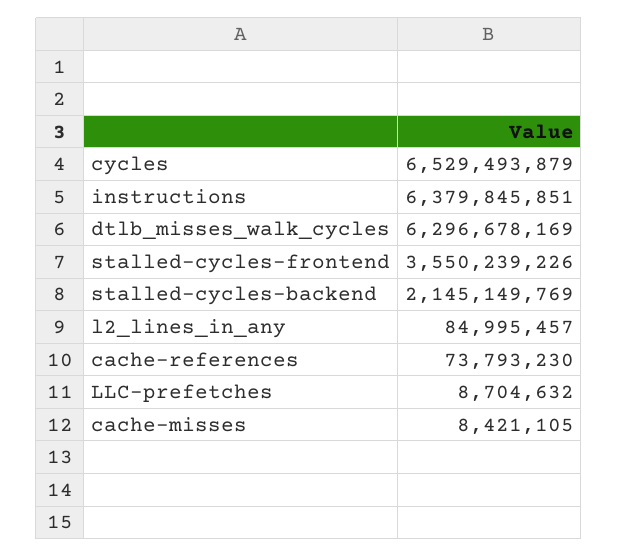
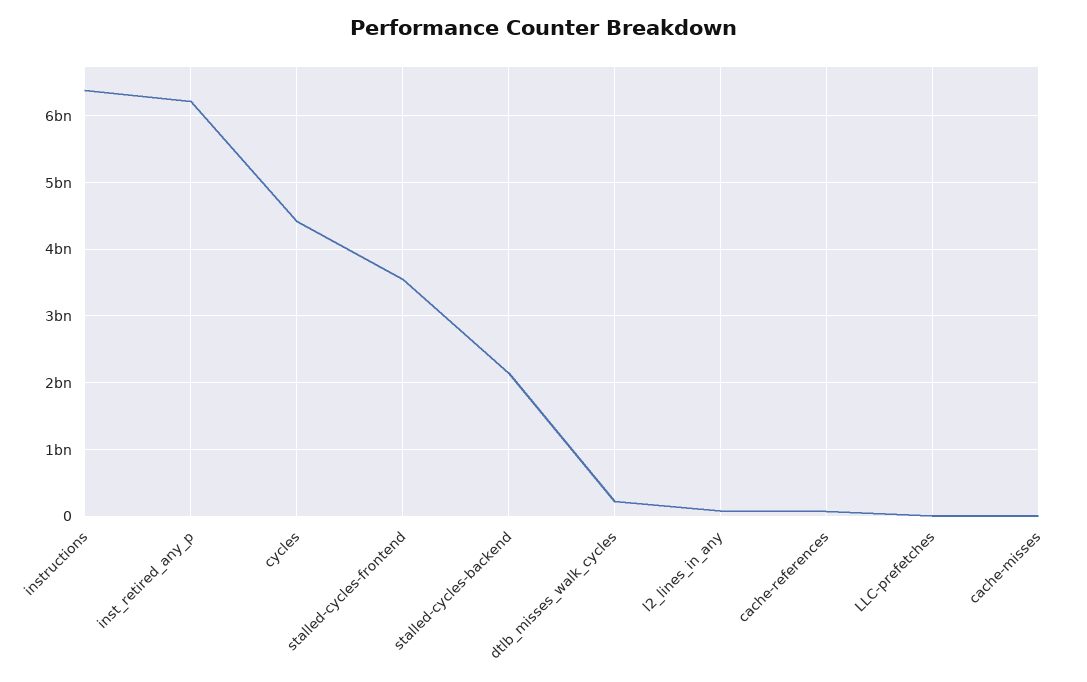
  {
-   "cycles": 6529493879,
+   "cycles": 4400000000,
    "instructions": 6379845851,
-   "dtlb_misses_walk_cycles": 6296678169,
+   "dtlb_misses_walk_cycles": 200000000,
    "stalled-cycles-frontend": 3550239226,
    "stalled-cycles-backend": 2145149769,
    "l2_lines_in_any": 84995457,
    "cache-references": 73793230,
    "LLC-prefetches": 8704632,
-   "cache-misses": 8421105
+   "cache-misses": 8421105,
+   "inst_retired_any_p": 6200000000
  }

